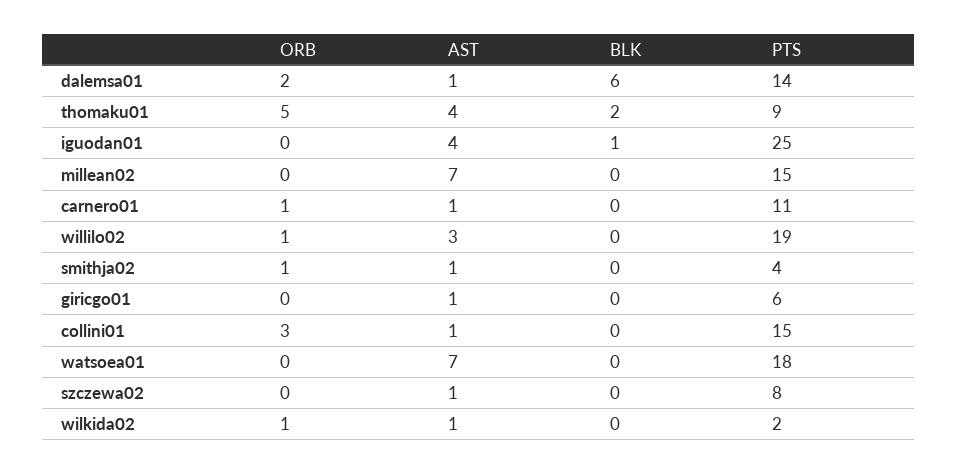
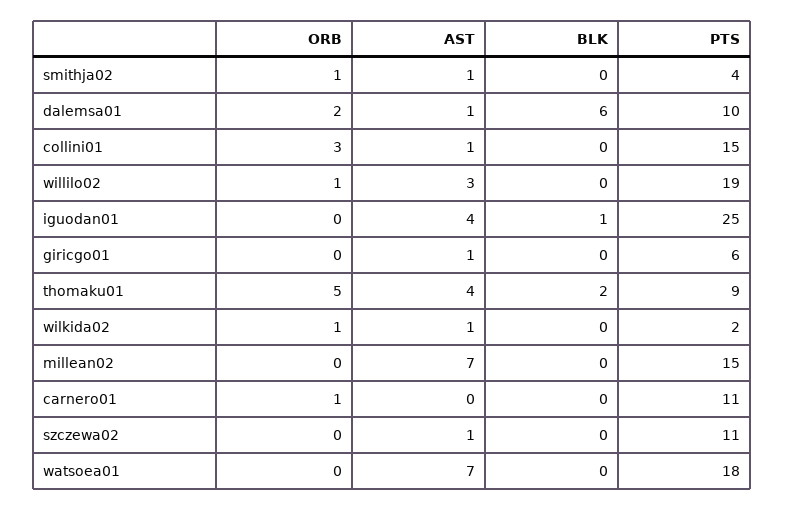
  {
    "ORB": {
      "dalemsa01": 2,
      "thomaku01": 5,
      "iguodan01": 0,
      "millean02": 0,
      "carnero01": 1,
      "willilo02": 1,
      "smithja02": 1,
      "giricgo01": 0,
      "collini01": 3,
      "watsoea01": 0,
      "szczewa02": 0,
      "wilkida02": 1
    },
    "AST": {
      "dalemsa01": 1,
      "thomaku01": 4,
      "iguodan01": 4,
      "millean02": 7,
-     "carnero01": 1,
+     "carnero01": 0,
      "willilo02": 3,
      "smithja02": 1,
      "giricgo01": 1,
      "collini01": 1,
      "watsoea01": 7,
      "szczewa02": 1,
      "wilkida02": 1
    },
    "BLK": {
      "dalemsa01": 6,
      "thomaku01": 2,
      "iguodan01": 1,
      "millean02": 0,
      "carnero01": 0,
      "willilo02": 0,
      "smithja02": 0,
      "giricgo01": 0,
      "collini01": 0,
      "watsoea01": 0,
      "szczewa02": 0,
      "wilkida02": 0
    },
    "PTS": {
-     "dalemsa01": 14,
+     "dalemsa01": 10,
      "thomaku01": 9,
      "iguodan01": 25,
      "millean02": 15,
      "carnero01": 11,
      "willilo02": 19,
      "smithja02": 4,
      "giricgo01": 6,
      "collini01": 15,
      "watsoea01": 18,
-     "szczewa02": 8,
+     "szczewa02": 11,
      "wilkida02": 2
    }
  }

